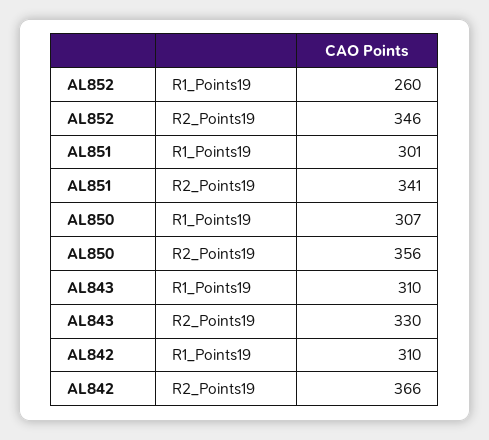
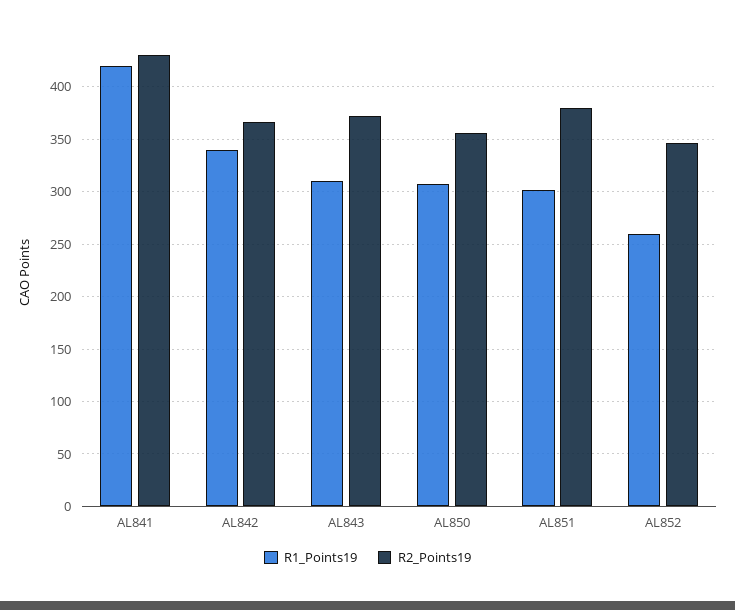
  {
    "R1_Points19": {
      "AL852": 260,
      "AL851": 301,
      "AL850": 307,
      "AL843": 310,
-     "AL842": 310
+     "AL842": 340,
+     "AL841": 420
    },
    "R2_Points19": {
      "AL852": 346,
-     "AL851": 341,
+     "AL851": 380,
      "AL850": 356,
-     "AL843": 330,
+     "AL843": 370,
-     "AL842": 366
+     "AL842": 366,
+     "AL841": 430
    }
  }

